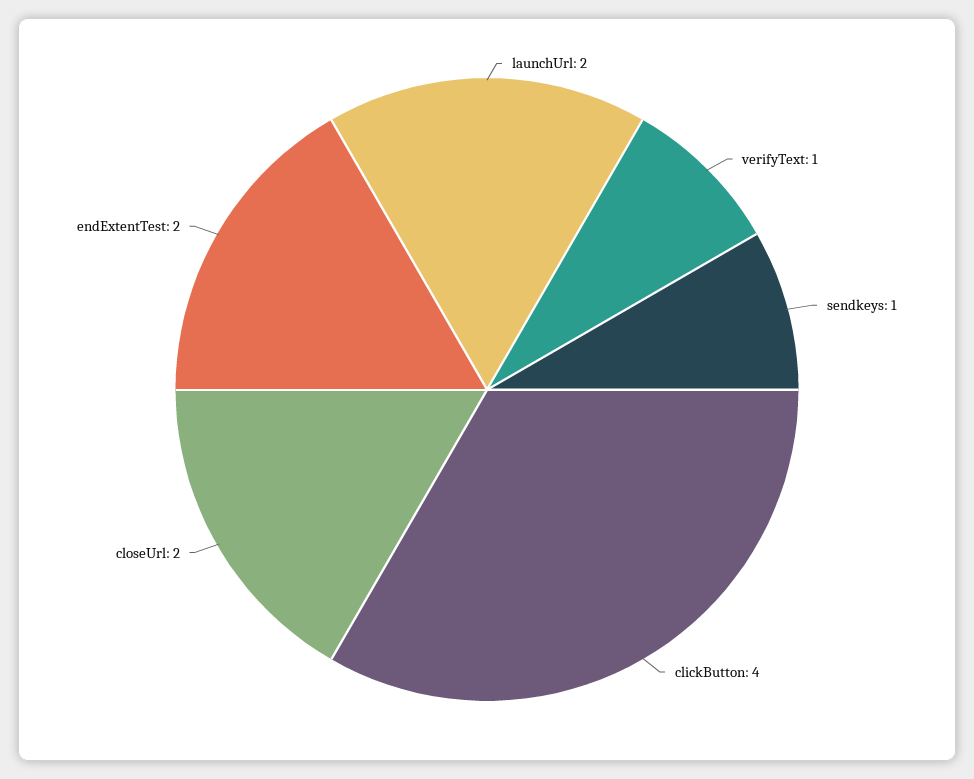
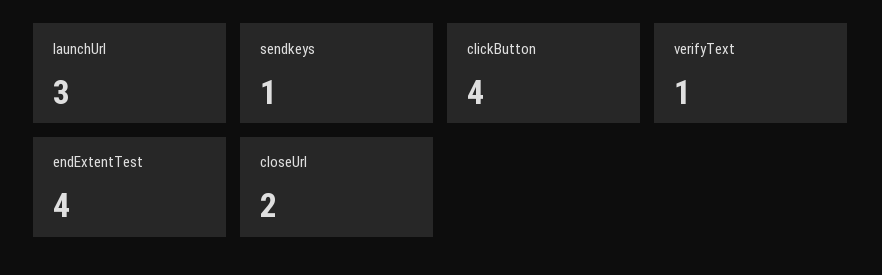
  {
-   "launchUrl": 2,
+   "launchUrl": 3,
    "verifyText": 1,
    "sendkeys": 1,
    "clickButton": 4,
    "closeUrl": 2,
-   "endExtentTest": 2
+   "endExtentTest": 4
  }

